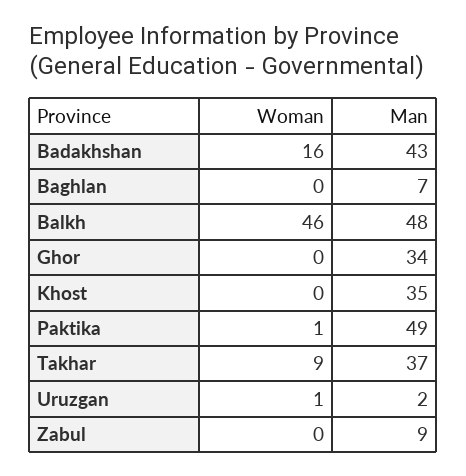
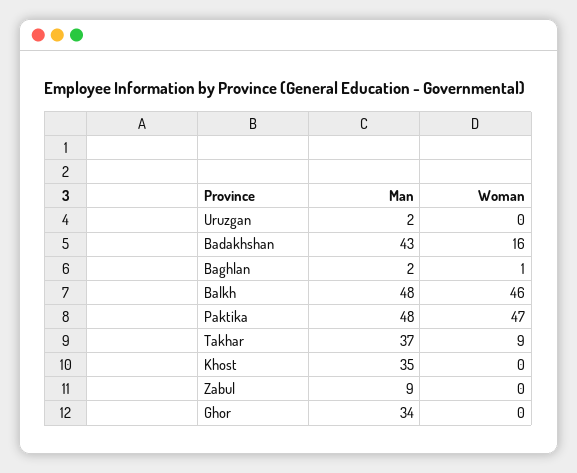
  {
    "Woman": {
      "Badakhshan": 16,
-     "Baghlan": 0,
+     "Baghlan": 1,
      "Balkh": 46,
      "Ghor": 0,
      "Khost": 0,
-     "Paktika": 1,
+     "Paktika": 47,
      "Takhar": 9,
-     "Uruzgan": 1,
+     "Uruzgan": 0,
      "Zabul": 0
    },
    "Man": {
      "Badakhshan": 43,
-     "Baghlan": 7,
+     "Baghlan": 2,
      "Balkh": 48,
      "Ghor": 34,
      "Khost": 35,
-     "Paktika": 49,
+     "Paktika": 48,
      "Takhar": 37,
      "Uruzgan": 2,
      "Zabul": 9
    }
  }

